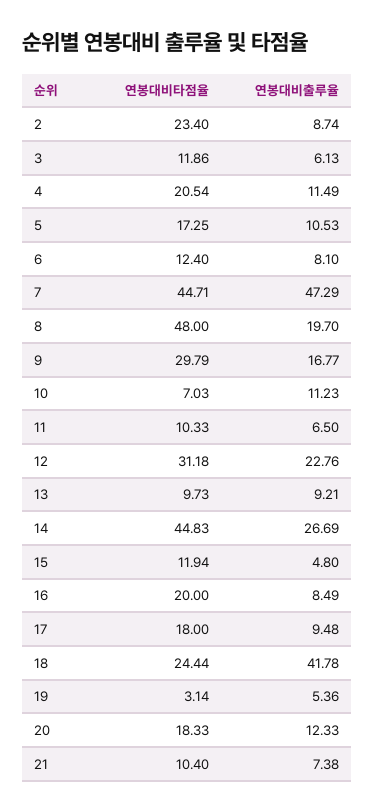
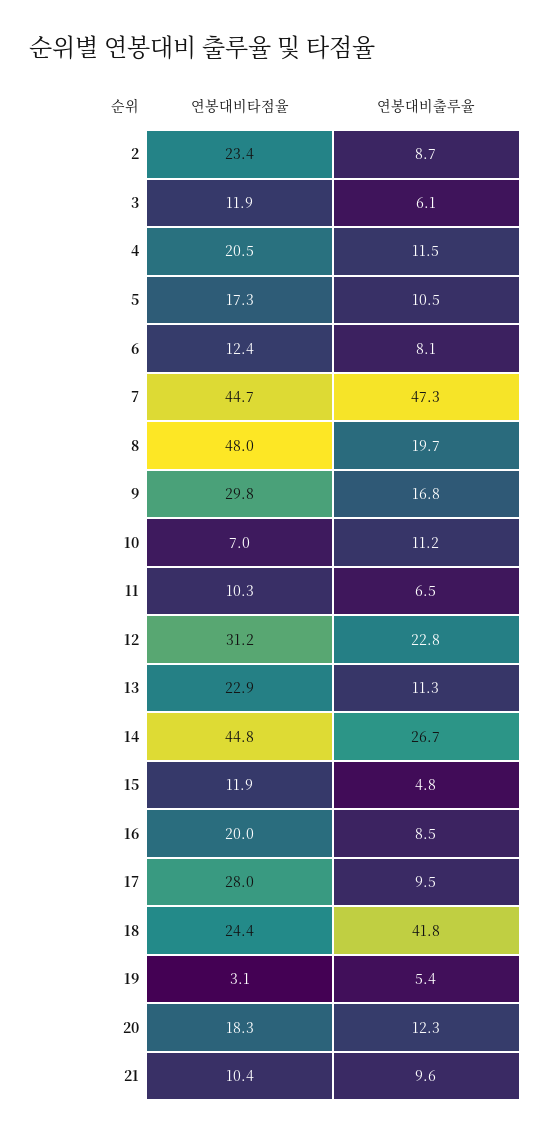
  {
    "연봉대비타점율": {
      "2": 23.4,
      "3": 11.86,
      "4": 20.54,
      "5": 17.25,
      "6": 12.4,
      "7": 44.71,
      "8": 48,
      "9": 29.79,
      "10": 7.03,
      "11": 10.33,
      "12": 31.18,
-     "13": 9.73,
+     "13": 22.9,
      "14": 44.83,
      "15": 11.94,
      "16": 20,
-     "17": 18,
+     "17": 28,
      "18": 24.44,
      "19": 3.14,
      "20": 18.33,
      "21": 10.4
    },
    "연봉대비출루율": {
      "2": 8.74,
      "3": 6.13,
      "4": 11.49,
      "5": 10.53,
      "6": 8.1,
      "7": 47.29,
      "8": 19.7,
      "9": 16.77,
      "10": 11.23,
      "11": 6.5,
      "12": 22.76,
-     "13": 9.21,
+     "13": 11.3,
      "14": 26.69,
      "15": 4.8,
      "16": 8.49,
      "17": 9.48,
      "18": 41.78,
      "19": 5.36,
      "20": 12.33,
-     "21": 7.38
+     "21": 9.6
    }
  }

